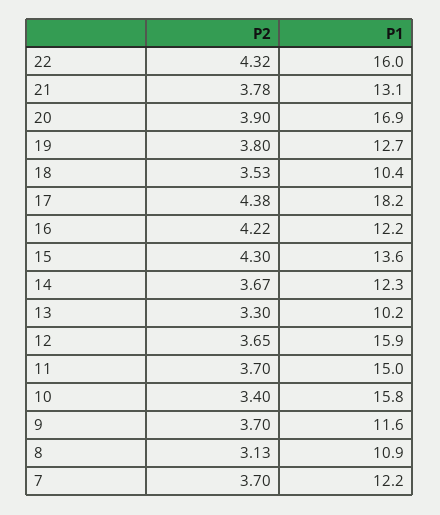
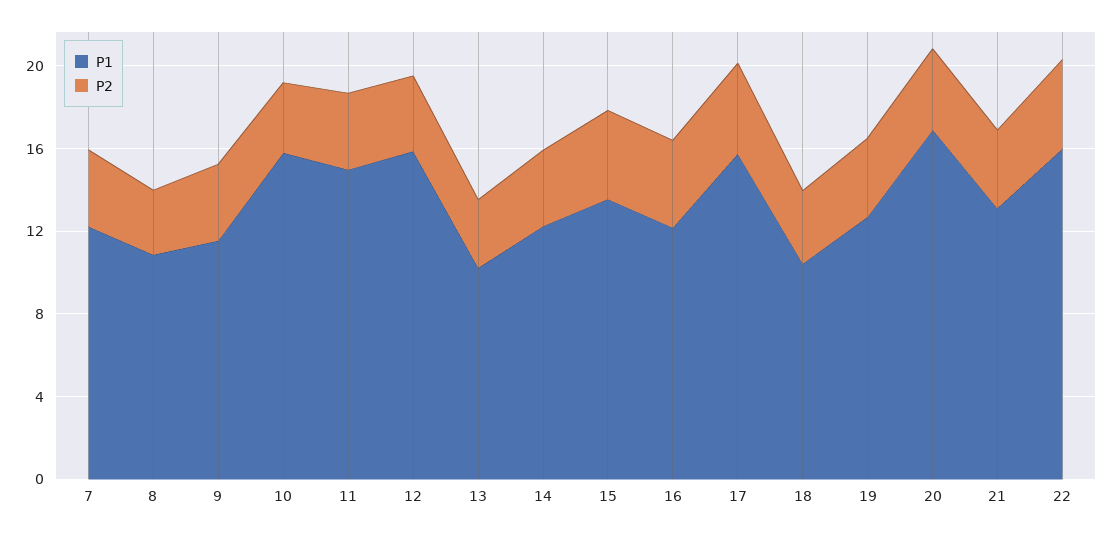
  {
    "P2": {
      "22": 4.32,
      "21": 3.78,
      "20": 3.9,
      "19": 3.8,
      "18": 3.53,
      "17": 4.38,
      "16": 4.22,
      "15": 4.3,
      "14": 3.67,
      "13": 3.3,
      "12": 3.65,
      "11": 3.7,
      "10": 3.4,
      "9": 3.7,
      "8": 3.13,
      "7": 3.7
    },
    "P1": {
      "22": 16,
      "21": 13.1,
      "20": 16.9,
      "19": 12.7,
      "18": 10.4,
-     "17": 18.2,
+     "17": 16,
      "16": 12.2,
      "15": 13.6,
      "14": 12.3,
      "13": 10.2,
      "12": 15.9,
      "11": 15,
      "10": 15.8,
      "9": 11.6,
      "8": 10.9,
      "7": 12.2
    }
  }

